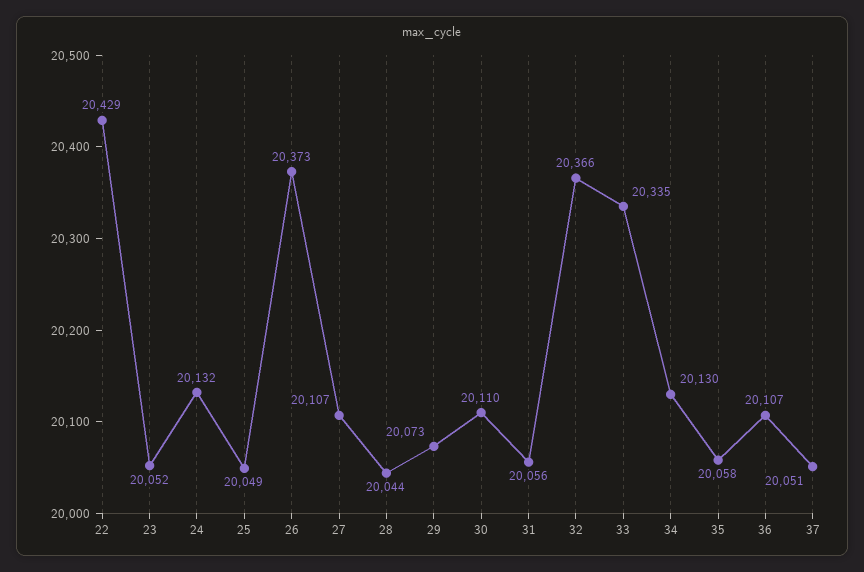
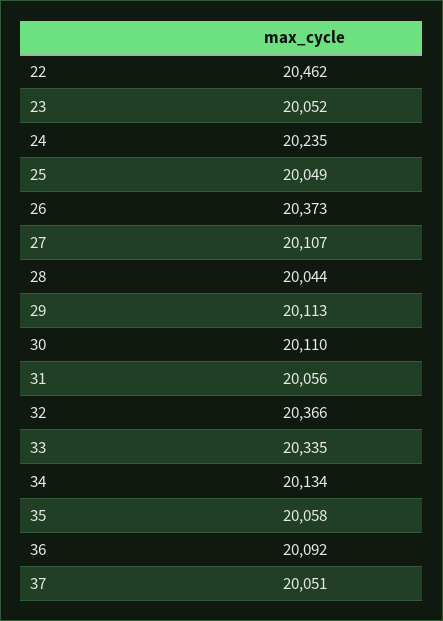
  {
-   "22": 20429,
+   "22": 20462,
    "23": 20052,
-   "24": 20132,
+   "24": 20235,
    "25": 20049,
    "26": 20373,
    "27": 20107,
    "28": 20044,
-   "29": 20073,
+   "29": 20113,
    "30": 20110,
    "31": 20056,
    "32": 20366,
    "33": 20335,
-   "34": 20130,
+   "34": 20134,
    "35": 20058,
-   "36": 20107,
+   "36": 20092,
    "37": 20051
  }

